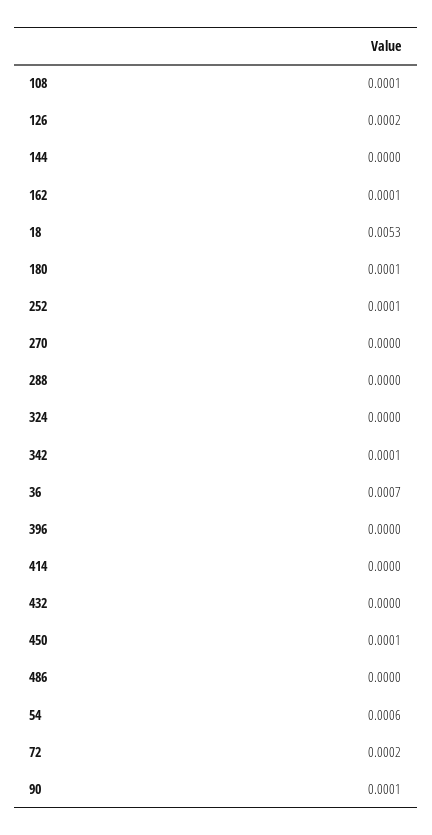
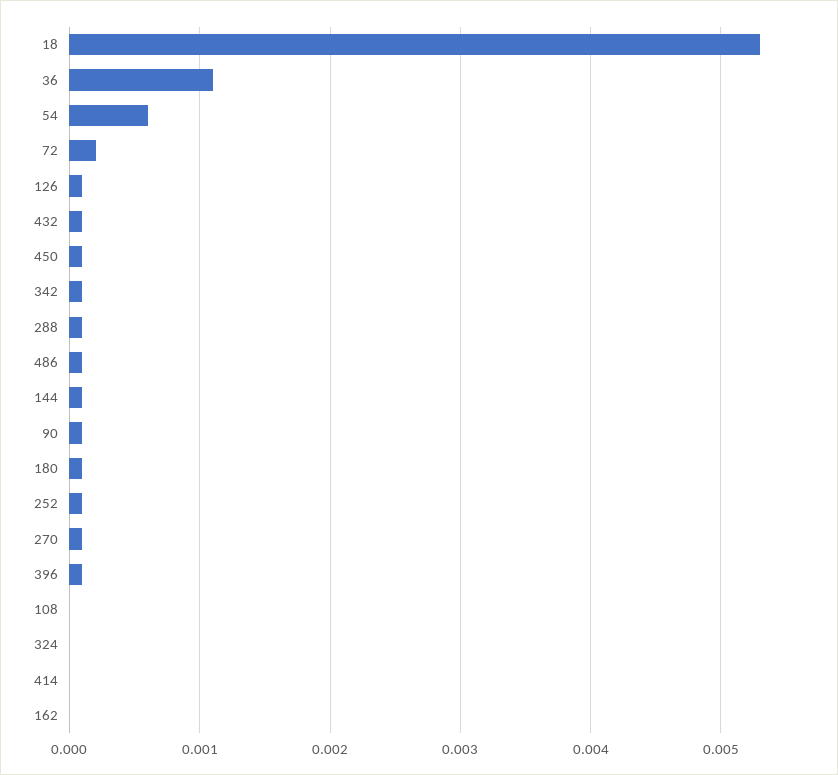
  {
-   "108": 0.0001,
+   "108": 0,
-   "126": 0.0002,
+   "126": 0.0001,
-   "144": 0,
+   "144": 0.0001,
-   "162": 0.0001,
+   "162": 0,
    "18": 0.0053,
    "180": 0.0001,
    "252": 0.0001,
-   "270": 0,
+   "270": 0.0001,
-   "288": 0,
+   "288": 0.0001,
    "324": 0,
    "342": 0.0001,
-   "36": 0.0007,
+   "36": 0.0011,
-   "396": 0,
+   "396": 0.0001,
    "414": 0,
-   "432": 0,
+   "432": 0.0001,
    "450": 0.0001,
-   "486": 0,
+   "486": 0.0001,
    "54": 0.0006,
    "72": 0.0002,
    "90": 0.0001
  }

